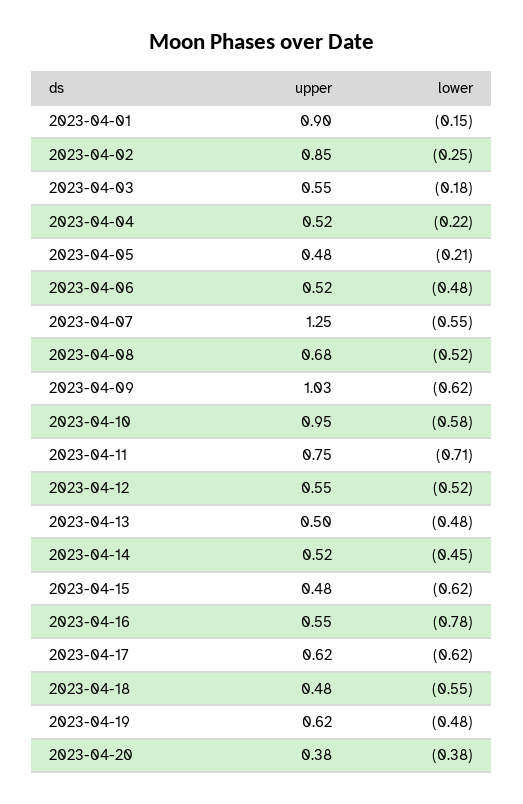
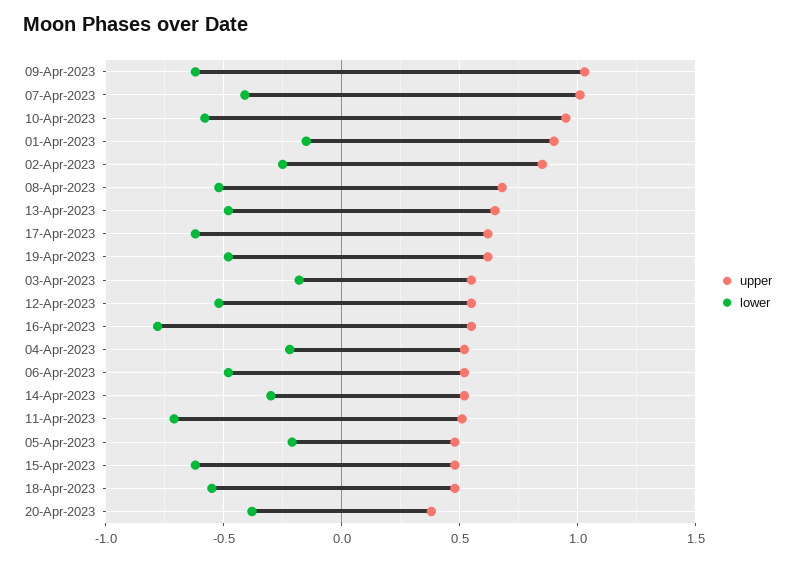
  {
    "upper": {
      "2023-04-01": 0.9,
      "2023-04-02": 0.85,
      "2023-04-03": 0.55,
      "2023-04-04": 0.52,
      "2023-04-05": 0.48,
      "2023-04-06": 0.52,
-     "2023-04-07": 1.25,
+     "2023-04-07": 1,
      "2023-04-08": 0.68,
      "2023-04-09": 1.03,
      "2023-04-10": 0.95,
-     "2023-04-11": 0.75,
+     "2023-04-11": 0.5,
      "2023-04-12": 0.55,
-     "2023-04-13": 0.5,
+     "2023-04-13": 0.65,
      "2023-04-14": 0.52,
      "2023-04-15": 0.48,
      "2023-04-16": 0.55,
      "2023-04-17": 0.62,
      "2023-04-18": 0.48,
      "2023-04-19": 0.62,
      "2023-04-20": 0.38
    },
    "lower": {
      "2023-04-01": -0.15,
      "2023-04-02": -0.25,
      "2023-04-03": -0.18,
      "2023-04-04": -0.22,
      "2023-04-05": -0.21,
      "2023-04-06": -0.48,
-     "2023-04-07": -0.55,
+     "2023-04-07": -0.4,
      "2023-04-08": -0.52,
      "2023-04-09": -0.62,
      "2023-04-10": -0.58,
      "2023-04-11": -0.71,
      "2023-04-12": -0.52,
      "2023-04-13": -0.48,
-     "2023-04-14": -0.45,
+     "2023-04-14": -0.3,
      "2023-04-15": -0.62,
      "2023-04-16": -0.78,
      "2023-04-17": -0.62,
      "2023-04-18": -0.55,
      "2023-04-19": -0.48,
      "2023-04-20": -0.38
    }
  }

